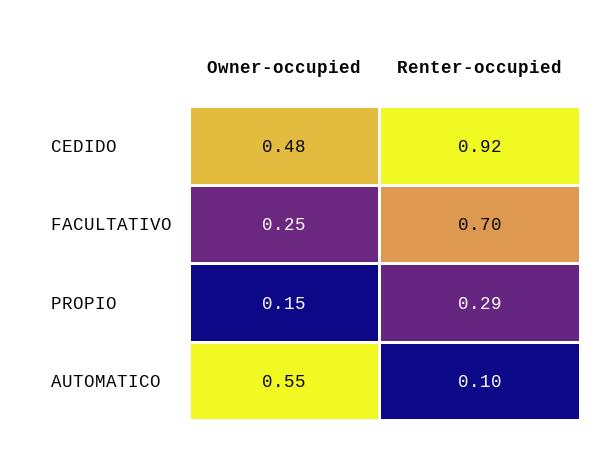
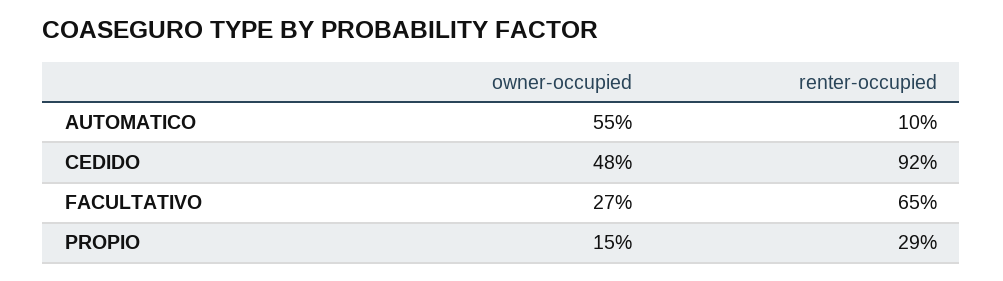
  {
    "Owner-occupied": {
      "CEDIDO": 0.48,
-     "FACULTATIVO": 0.25,
+     "FACULTATIVO": 0.27,
      "PROPIO": 0.15,
      "AUTOMATICO": 0.55
    },
    "Renter-occupied": {
      "CEDIDO": 0.92,
-     "FACULTATIVO": 0.7,
+     "FACULTATIVO": 0.65,
      "PROPIO": 0.29,
      "AUTOMATICO": 0.1
    }
  }

